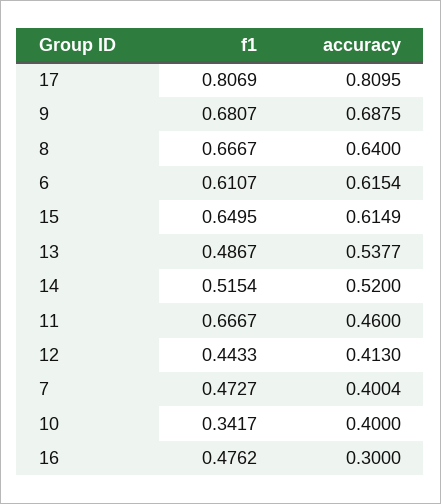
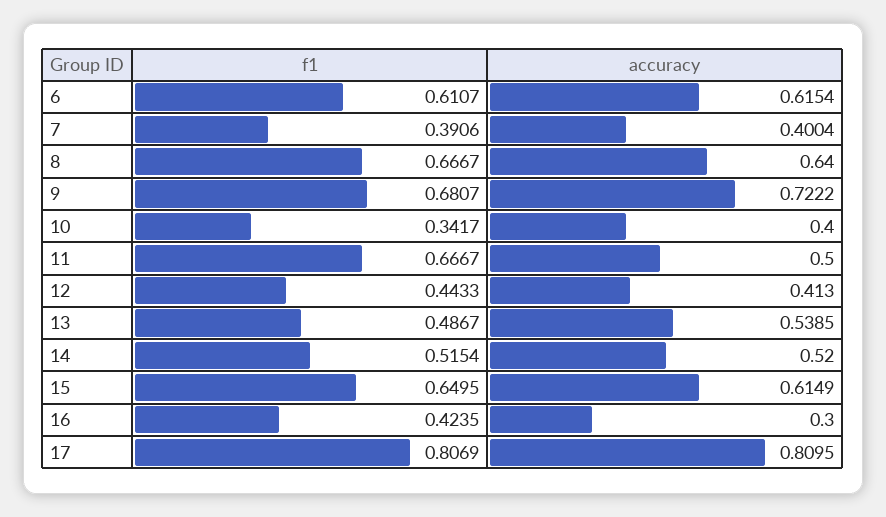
  {
    "f1": {
      "17": 0.8069,
      "9": 0.6807,
      "8": 0.6667,
      "6": 0.6107,
      "15": 0.6495,
      "13": 0.4867,
      "14": 0.5154,
      "11": 0.6667,
      "12": 0.4433,
-     "7": 0.4727,
+     "7": 0.3906,
      "10": 0.3417,
-     "16": 0.4762
+     "16": 0.4235
    },
    "accuracy": {
      "17": 0.8095,
-     "9": 0.6875,
+     "9": 0.7222,
      "8": 0.64,
      "6": 0.6154,
      "15": 0.6149,
-     "13": 0.5377,
+     "13": 0.5385,
      "14": 0.52,
-     "11": 0.46,
+     "11": 0.5,
      "12": 0.413,
      "7": 0.4004,
      "10": 0.4,
      "16": 0.3
    }
  }

